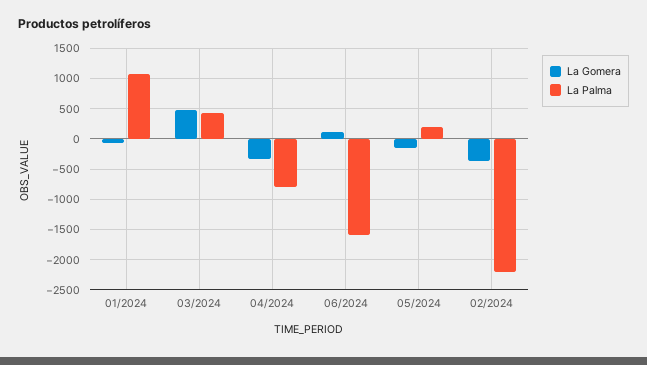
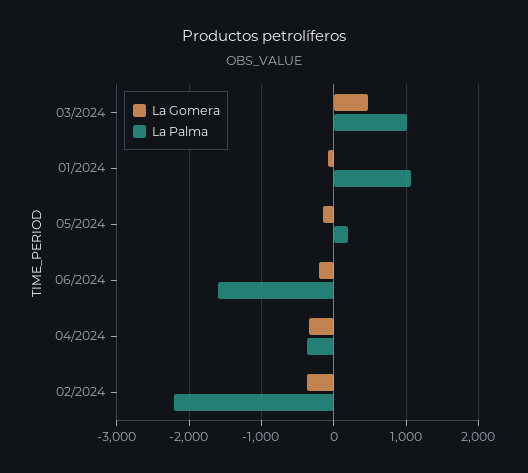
  {
    "La Gomera": {
      "01/2024": -100,
      "03/2024": 500,
      "04/2024": -300,
-     "06/2024": 100,
+     "06/2024": -200,
      "05/2024": -100,
      "02/2024": -400
    },
    "La Palma": {
      "01/2024": 1100,
-     "03/2024": 400,
+     "03/2024": 1000,
-     "04/2024": -800,
+     "04/2024": -400,
      "06/2024": -1600,
      "05/2024": 200,
      "02/2024": -2200
    }
  }

